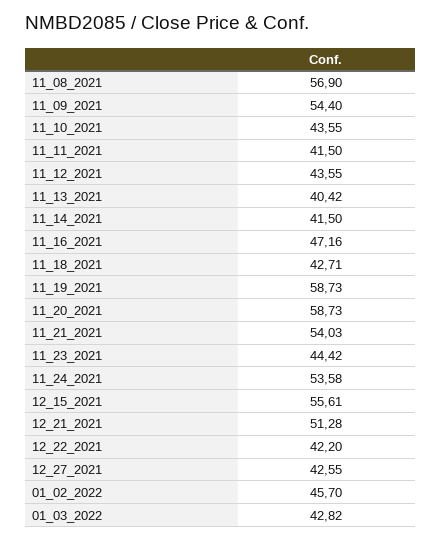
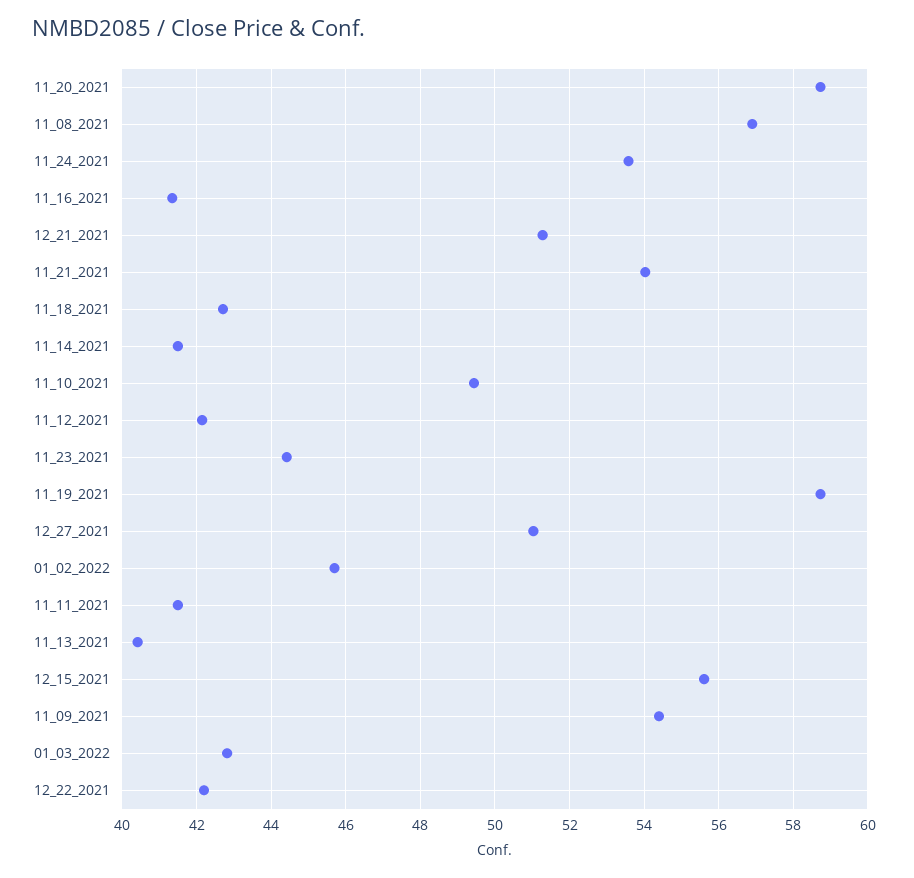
  {
    "11_08_2021": 56.9,
    "11_09_2021": 54.4,
-   "11_10_2021": 43.55,
+   "11_10_2021": 49.4,
    "11_11_2021": 41.5,
-   "11_12_2021": 43.55,
+   "11_12_2021": 42.2,
    "11_13_2021": 40.42,
    "11_14_2021": 41.5,
-   "11_16_2021": 47.16,
+   "11_16_2021": 41.4,
    "11_18_2021": 42.71,
    "11_19_2021": 58.73,
    "11_20_2021": 58.73,
    "11_21_2021": 54.03,
    "11_23_2021": 44.42,
    "11_24_2021": 53.58,
    "12_15_2021": 55.61,
    "12_21_2021": 51.28,
    "12_22_2021": 42.2,
-   "12_27_2021": 42.55,
+   "12_27_2021": 51,
    "01_02_2022": 45.7,
    "01_03_2022": 42.82
  }

